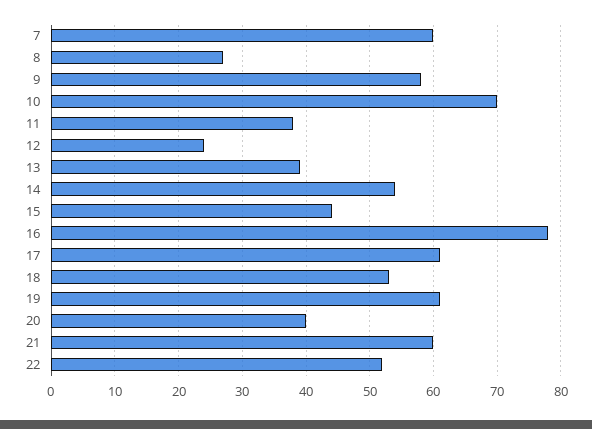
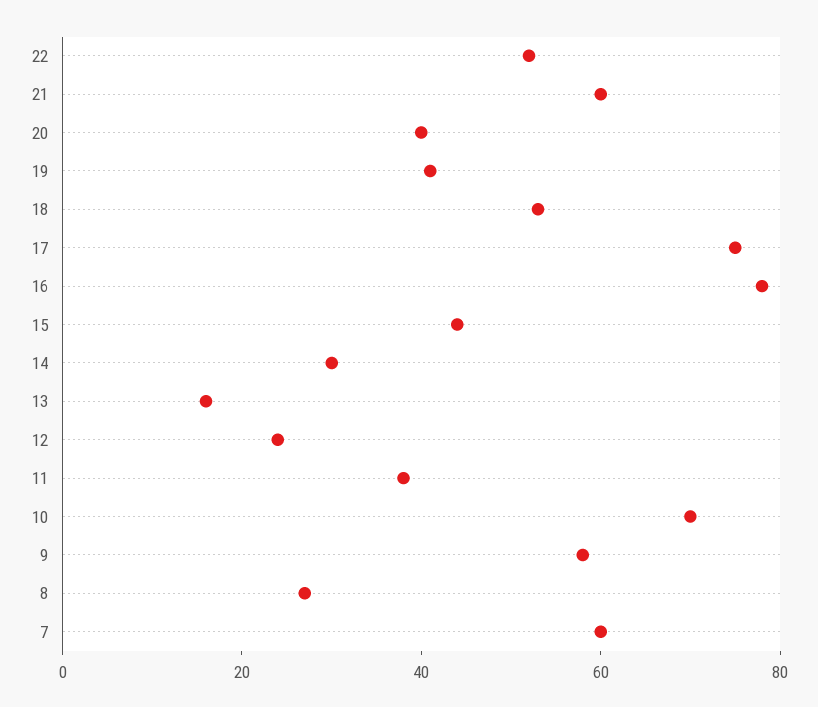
  {
    "7": 60,
    "8": 27,
    "9": 58,
    "10": 70,
    "11": 38,
    "12": 24,
-   "13": 39,
+   "13": 15,
-   "14": 54,
+   "14": 30,
    "15": 44,
    "16": 78,
-   "17": 61,
+   "17": 75,
    "18": 53,
-   "19": 61,
+   "19": 40,
    "20": 40,
    "21": 60,
    "22": 52
  }

